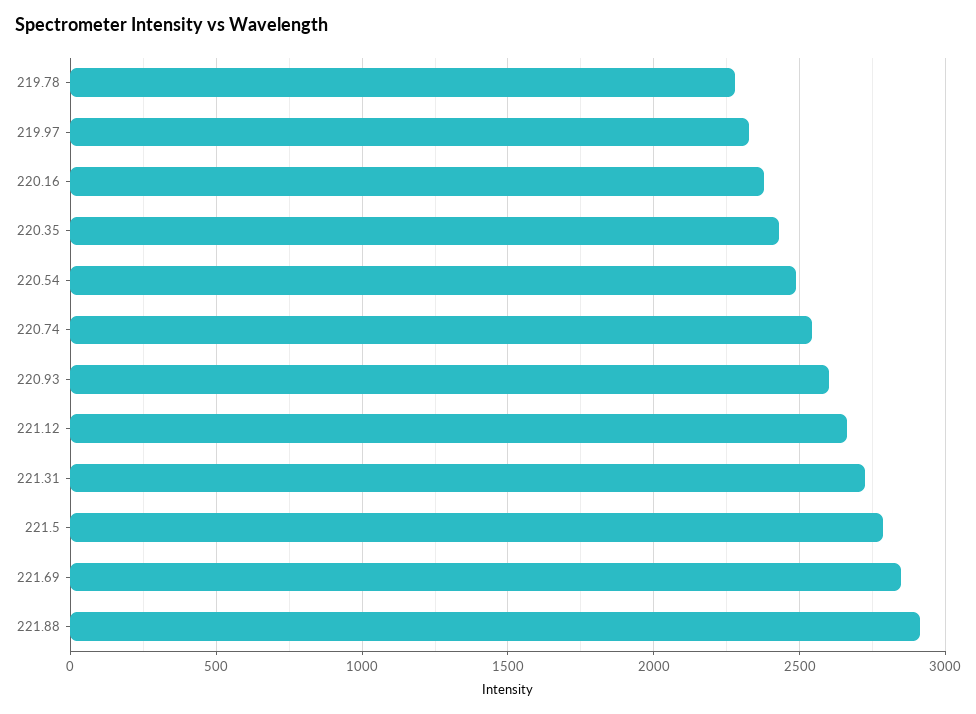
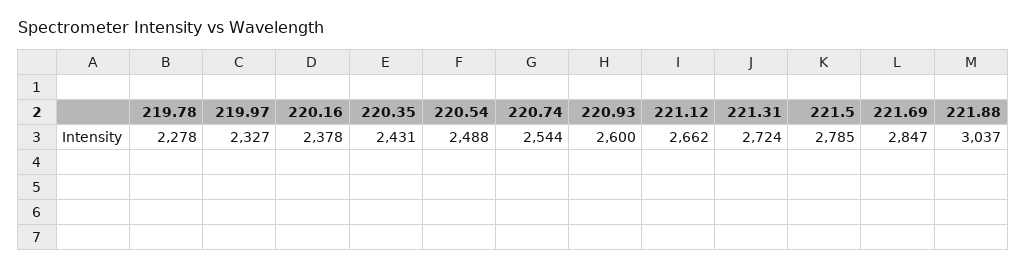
  {
    "219.78": 2278,
    "219.97": 2327,
    "220.16": 2378,
    "220.35": 2431,
    "220.54": 2488,
    "220.74": 2544,
    "220.93": 2600,
    "221.12": 2662,
    "221.31": 2724,
    "221.5": 2785,
    "221.69": 2847,
-   "221.88": 2900
+   "221.88": 3037
  }

